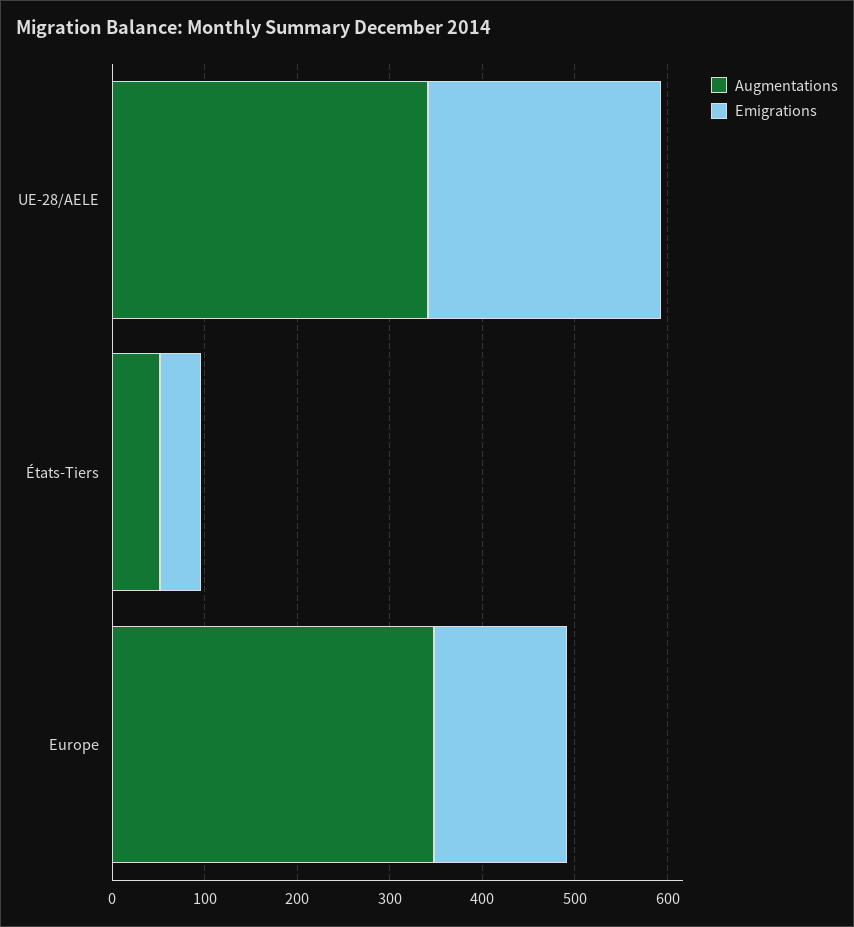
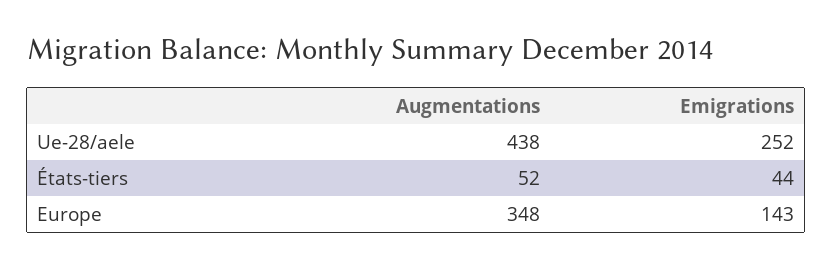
  {
    "Augmentations": {
-     "UE-28/AELE": 340,
+     "UE-28/AELE": 438,
      "États-Tiers": 52,
      "Europe": 348
    },
    "Emigrations": {
      "UE-28/AELE": 252,
      "États-Tiers": 44,
      "Europe": 143
    }
  }

